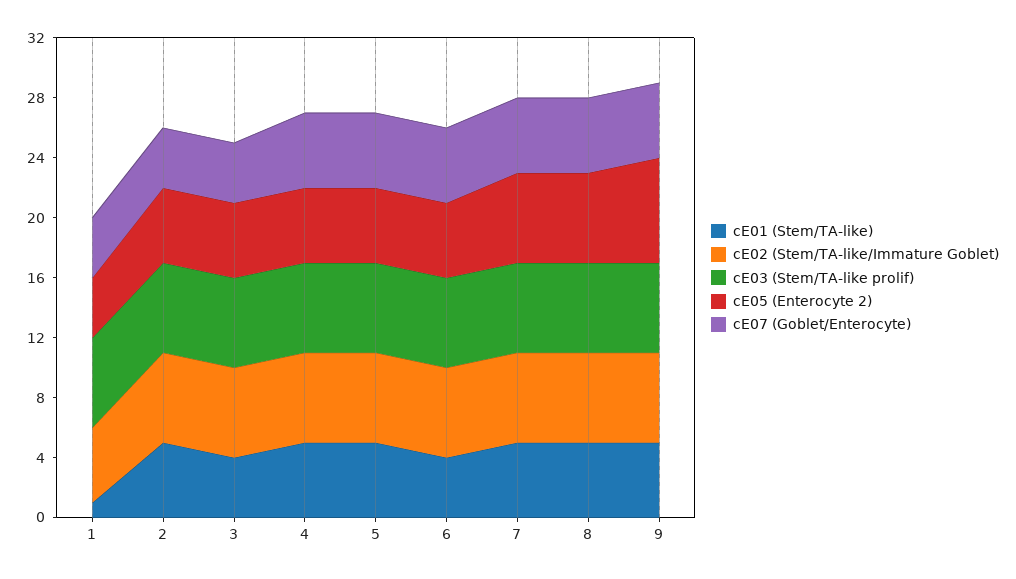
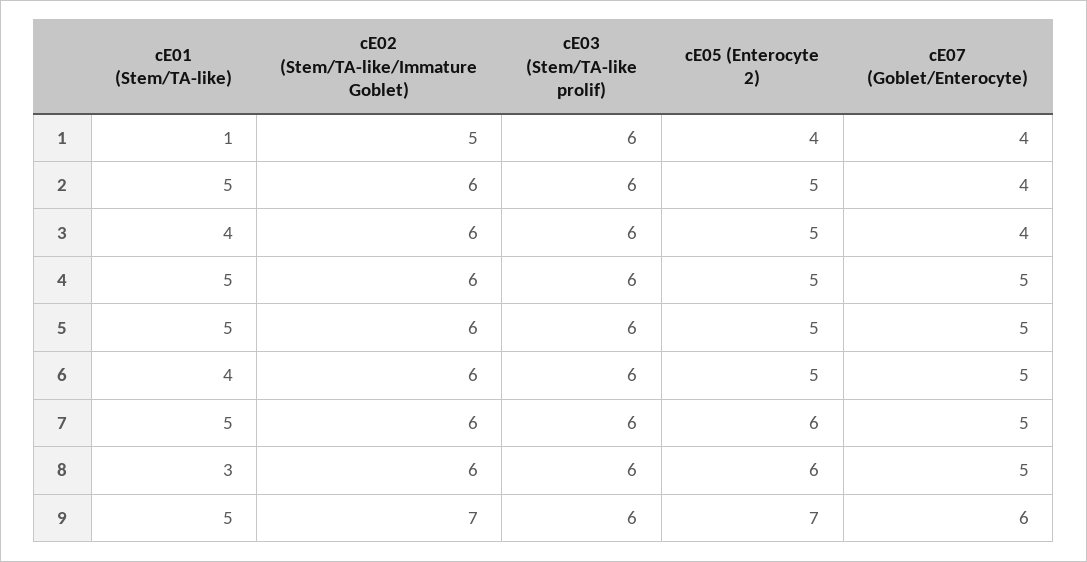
  {
    "cE01 (Stem/TA-like)": {
      "1": 1,
      "2": 5,
      "3": 4,
      "4": 5,
      "5": 5,
      "6": 4,
      "7": 5,
-     "8": 5,
+     "8": 3,
      "9": 5
    },
    "cE02 (Stem/TA-like/Immature Goblet)": {
      "1": 5,
      "2": 6,
      "3": 6,
      "4": 6,
      "5": 6,
      "6": 6,
      "7": 6,
      "8": 6,
-     "9": 6
+     "9": 7
    },
    "cE03 (Stem/TA-like prolif)": {
      "1": 6,
      "2": 6,
      "3": 6,
      "4": 6,
      "5": 6,
      "6": 6,
      "7": 6,
      "8": 6,
      "9": 6
    },
    "cE05 (Enterocyte 2)": {
      "1": 4,
      "2": 5,
      "3": 5,
      "4": 5,
      "5": 5,
      "6": 5,
      "7": 6,
      "8": 6,
      "9": 7
    },
    "cE07 (Goblet/Enterocyte)": {
      "1": 4,
      "2": 4,
      "3": 4,
      "4": 5,
      "5": 5,
      "6": 5,
      "7": 5,
      "8": 5,
-     "9": 5
+     "9": 6
    }
  }

